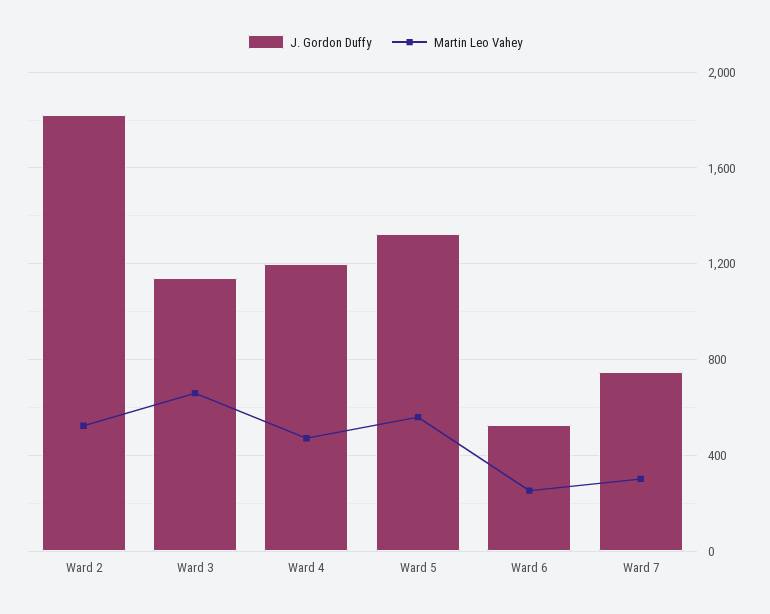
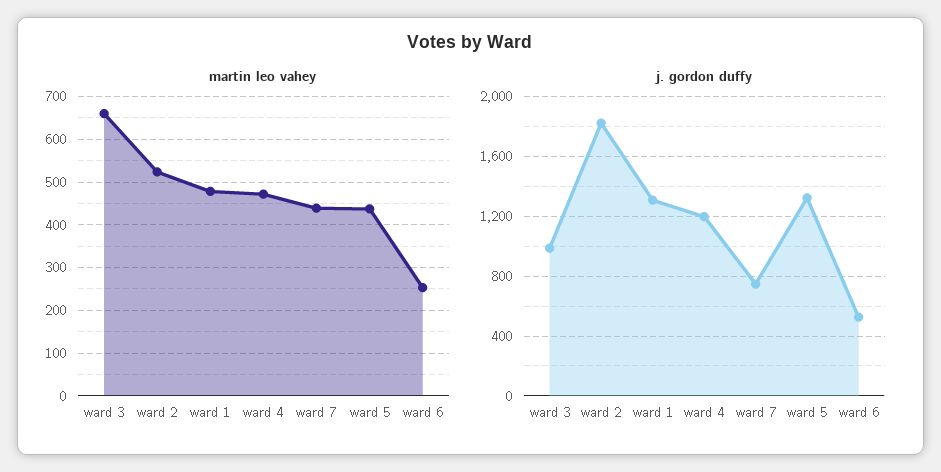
  {
    "J. Gordon Duffy": {
      "Ward 2": 1800,
-     "Ward 3": 1150,
+     "Ward 3": 1000,
      "Ward 4": 1200,
      "Ward 5": 1300,
      "Ward 6": 550,
-     "Ward 7": 750
+     "Ward 7": 750,
+     "ward 1": 1300
    },
    "Martin Leo Vahey": {
      "Ward 2": 520,
      "Ward 3": 660,
      "Ward 4": 480,
-     "Ward 5": 550,
+     "Ward 5": 440,
      "Ward 6": 260,
-     "Ward 7": 300
+     "Ward 7": 440,
+     "ward 1": 480
    }
  }

